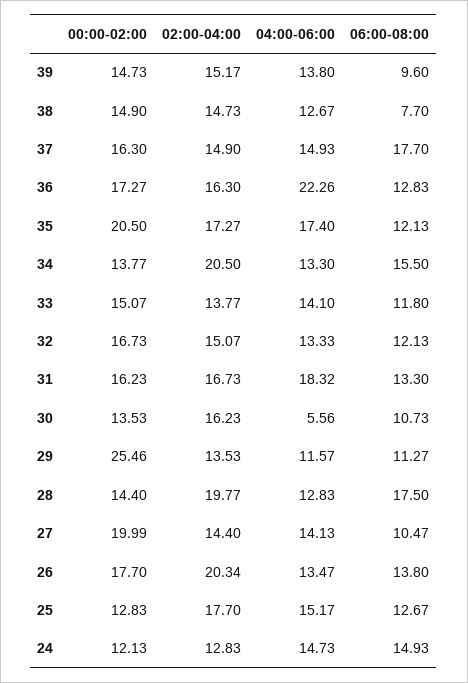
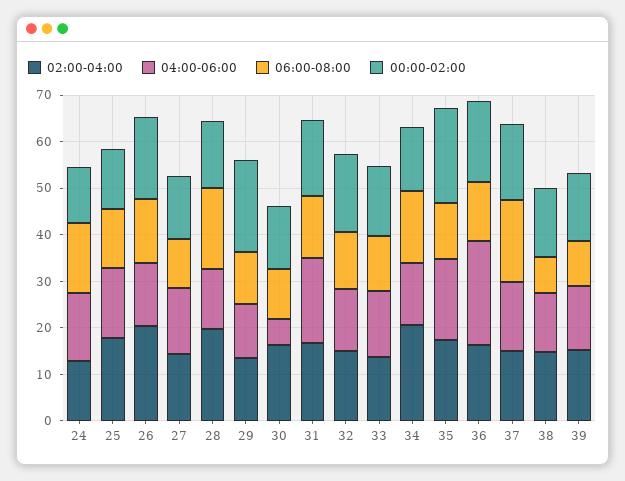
  {
    "00:00-02:00": {
      "39": 14.73,
      "38": 14.9,
      "37": 16.3,
      "36": 17.27,
      "35": 20.5,
      "34": 13.77,
      "33": 15.07,
      "32": 16.73,
      "31": 16.23,
      "30": 13.53,
-     "29": 25.46,
+     "29": 20,
      "28": 14.4,
-     "27": 19.99,
+     "27": 14,
      "26": 17.7,
      "25": 12.83,
      "24": 12.13
    },
    "02:00-04:00": {
      "39": 15.17,
      "38": 14.73,
      "37": 14.9,
      "36": 16.3,
      "35": 17.27,
      "34": 20.5,
      "33": 13.77,
      "32": 15.07,
      "31": 16.73,
      "30": 16.23,
      "29": 13.53,
      "28": 19.77,
      "27": 14.4,
      "26": 20.34,
      "25": 17.7,
      "24": 12.83
    },
    "04:00-06:00": {
      "39": 13.8,
      "38": 12.67,
      "37": 14.93,
      "36": 22.26,
      "35": 17.4,
      "34": 13.3,
      "33": 14.1,
      "32": 13.33,
      "31": 18.32,
      "30": 5.56,
      "29": 11.57,
      "28": 12.83,
      "27": 14.13,
      "26": 13.47,
      "25": 15.17,
      "24": 14.73
    },
    "06:00-08:00": {
      "39": 9.6,
      "38": 7.7,
      "37": 17.7,
      "36": 12.83,
      "35": 12.13,
      "34": 15.5,
      "33": 11.8,
      "32": 12.13,
      "31": 13.3,
      "30": 10.73,
      "29": 11.27,
      "28": 17.5,
      "27": 10.47,
      "26": 13.8,
      "25": 12.67,
      "24": 14.93
    }
  }

